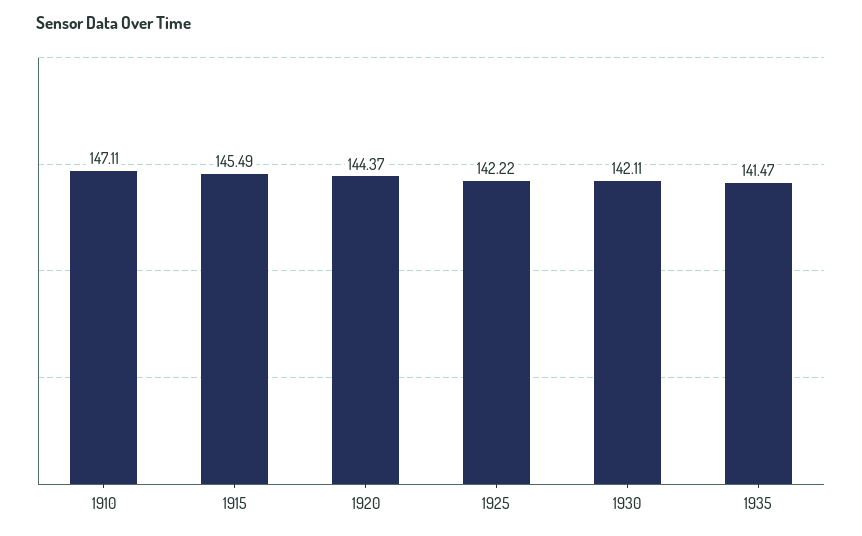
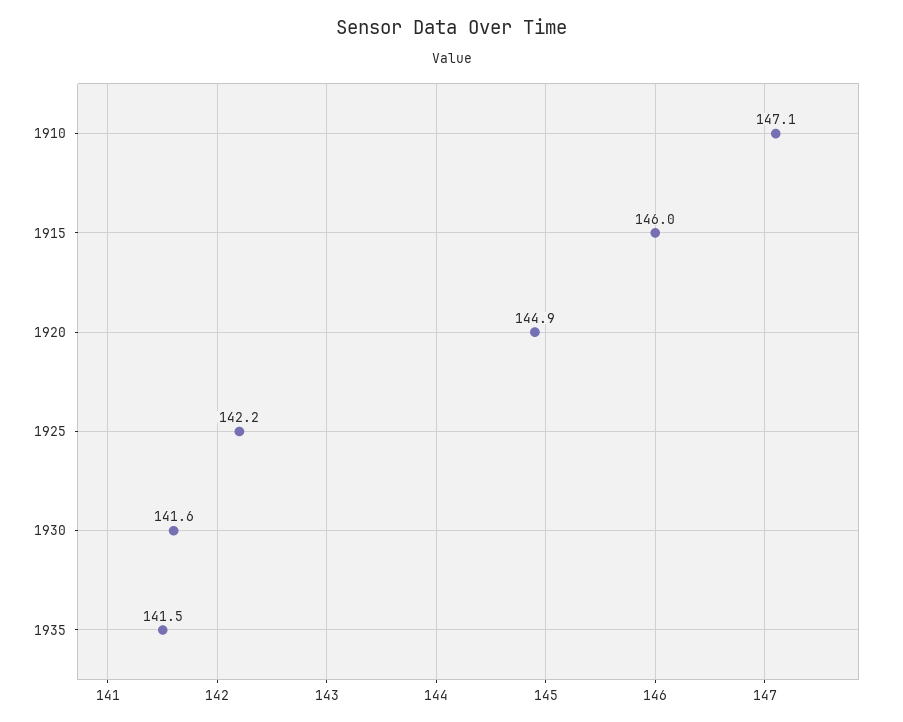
  {
    "1910": 147.11,
-   "1915": 145.49,
+   "1915": 146,
-   "1920": 144.37,
+   "1920": 144.9,
    "1925": 142.22,
-   "1930": 142.11,
+   "1930": 141.6,
    "1935": 141.47
  }

